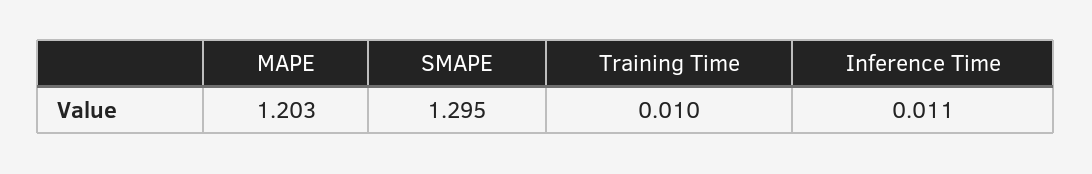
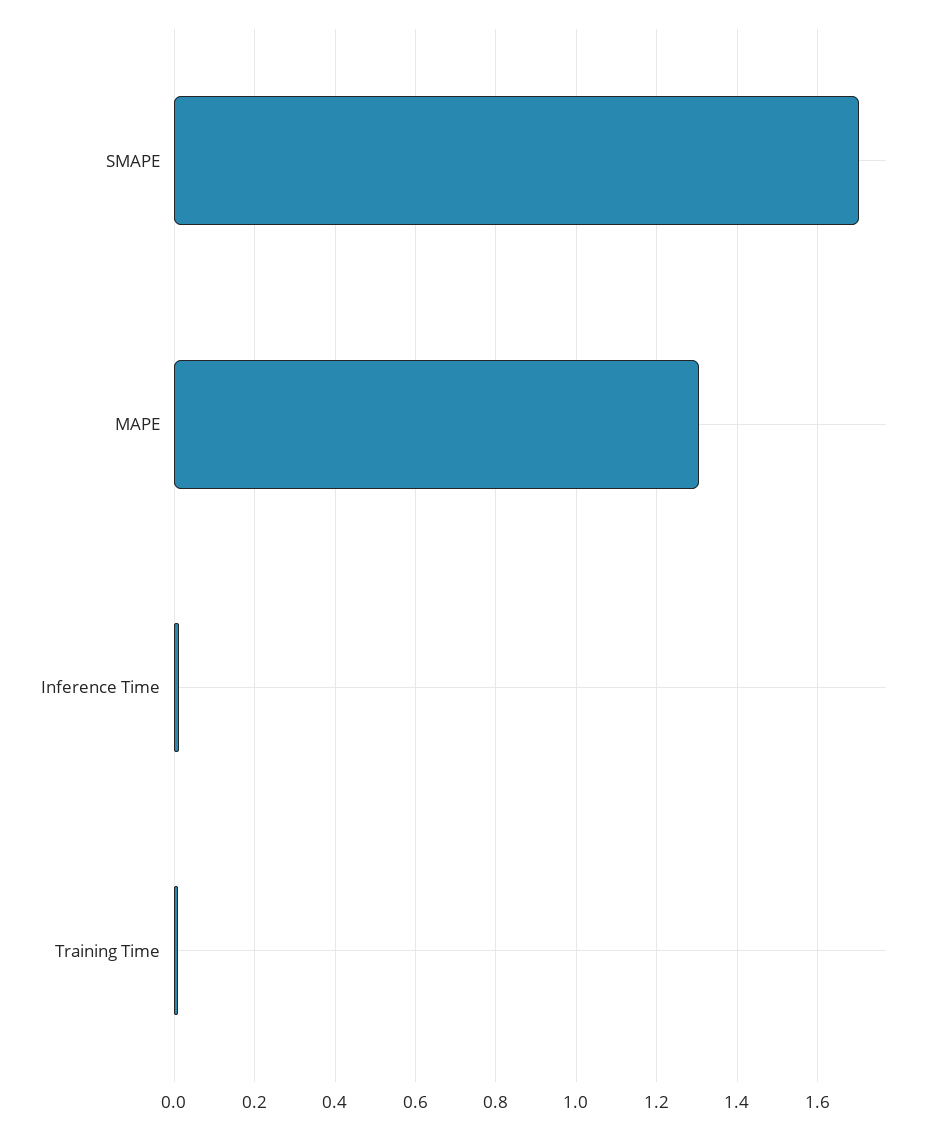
  {
-   "MAPE": 1.203,
+   "MAPE": 1.3,
-   "SMAPE": 1.295,
+   "SMAPE": 1.7,
    "Training Time": 0.01,
    "Inference Time": 0.011
  }

